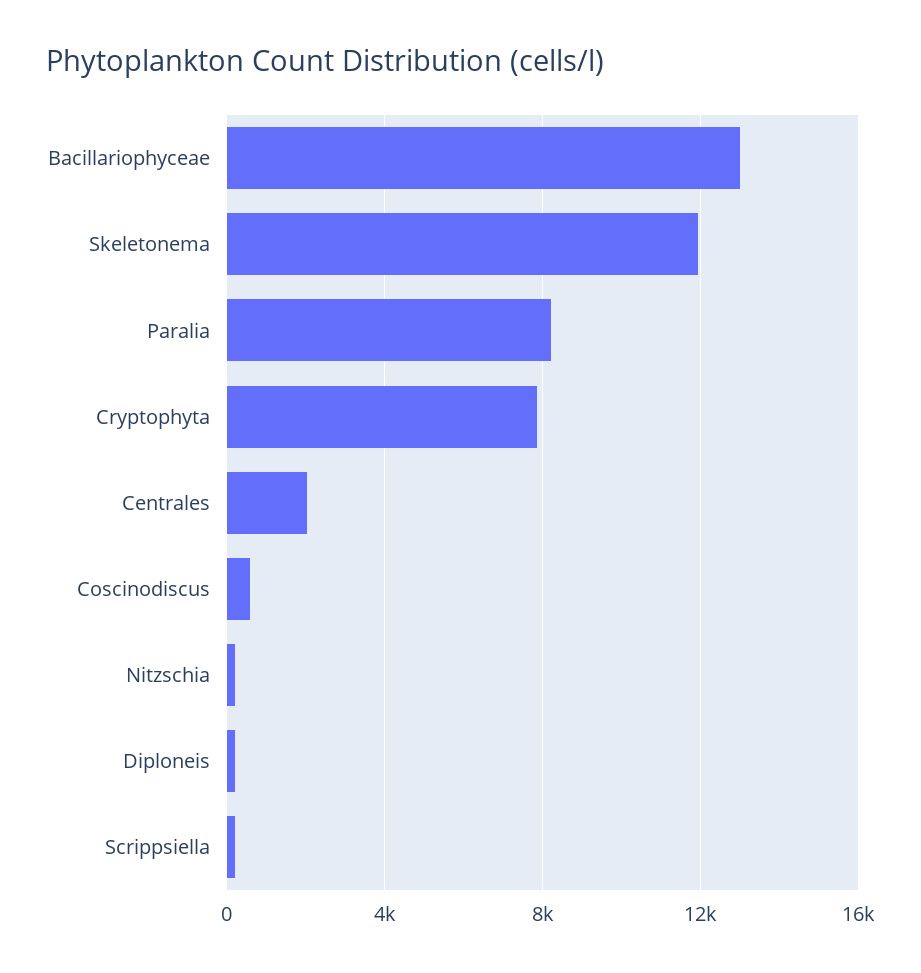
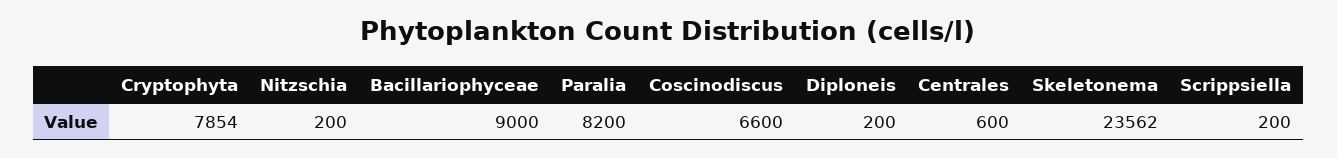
  {
-   "Bacillariophyceae": 13000,
+   "Bacillariophyceae": 9000,
-   "Skeletonema": 12000,
+   "Skeletonema": 23562,
    "Paralia": 8200,
    "Cryptophyta": 7854,
-   "Centrales": 2000,
+   "Centrales": 600,
-   "Coscinodiscus": 500,
+   "Coscinodiscus": 6600,
    "Nitzschia": 200,
    "Diploneis": 200,
    "Scrippsiella": 200
  }

